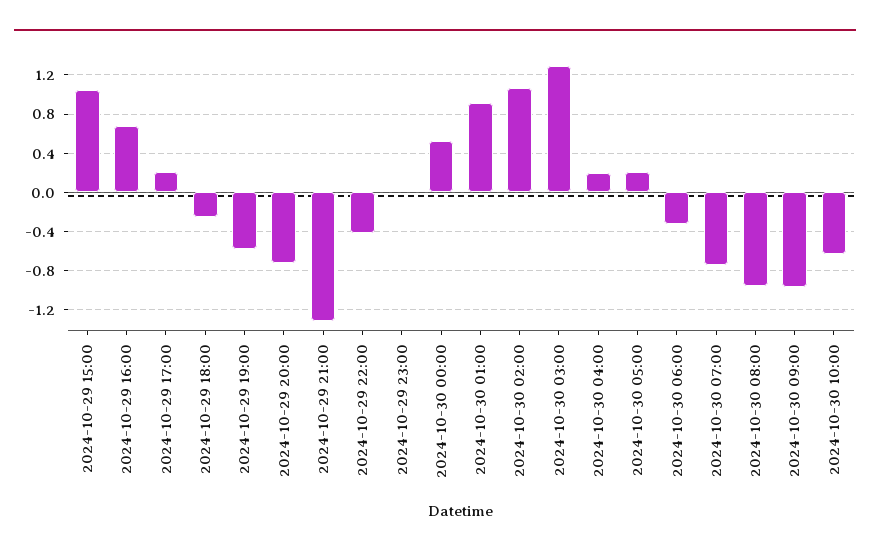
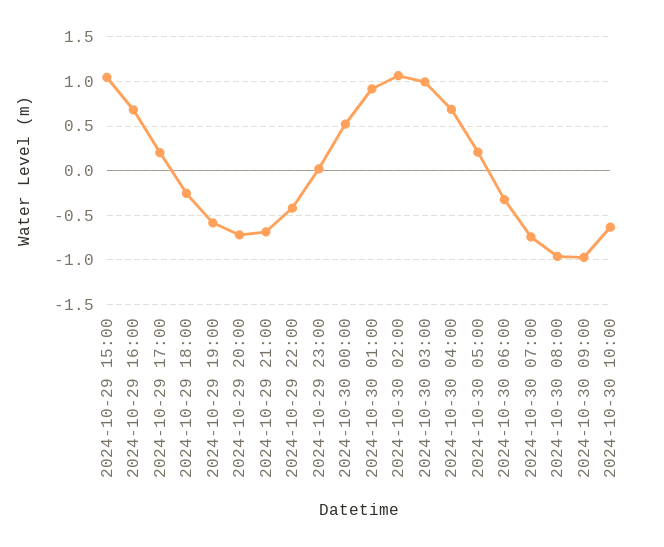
  {
    "2024-10-29 15:00": 1,
    "2024-10-29 16:00": 0.7,
    "2024-10-29 17:00": 0.2,
    "2024-10-29 18:00": -0.3,
    "2024-10-29 19:00": -0.6,
    "2024-10-29 20:00": -0.7,
-   "2024-10-29 21:00": -1.3,
+   "2024-10-29 21:00": -0.7,
    "2024-10-29 22:00": -0.4,
    "2024-10-29 23:00": 0,
    "2024-10-30 00:00": 0.5,
    "2024-10-30 01:00": 0.9,
    "2024-10-30 02:00": 1.1,
-   "2024-10-30 03:00": 1.3,
+   "2024-10-30 03:00": 1,
-   "2024-10-30 04:00": 0.2,
+   "2024-10-30 04:00": 0.7,
    "2024-10-30 05:00": 0.2,
    "2024-10-30 06:00": -0.3,
    "2024-10-30 07:00": -0.7,
    "2024-10-30 08:00": -1,
    "2024-10-30 09:00": -1,
    "2024-10-30 10:00": -0.6
  }

